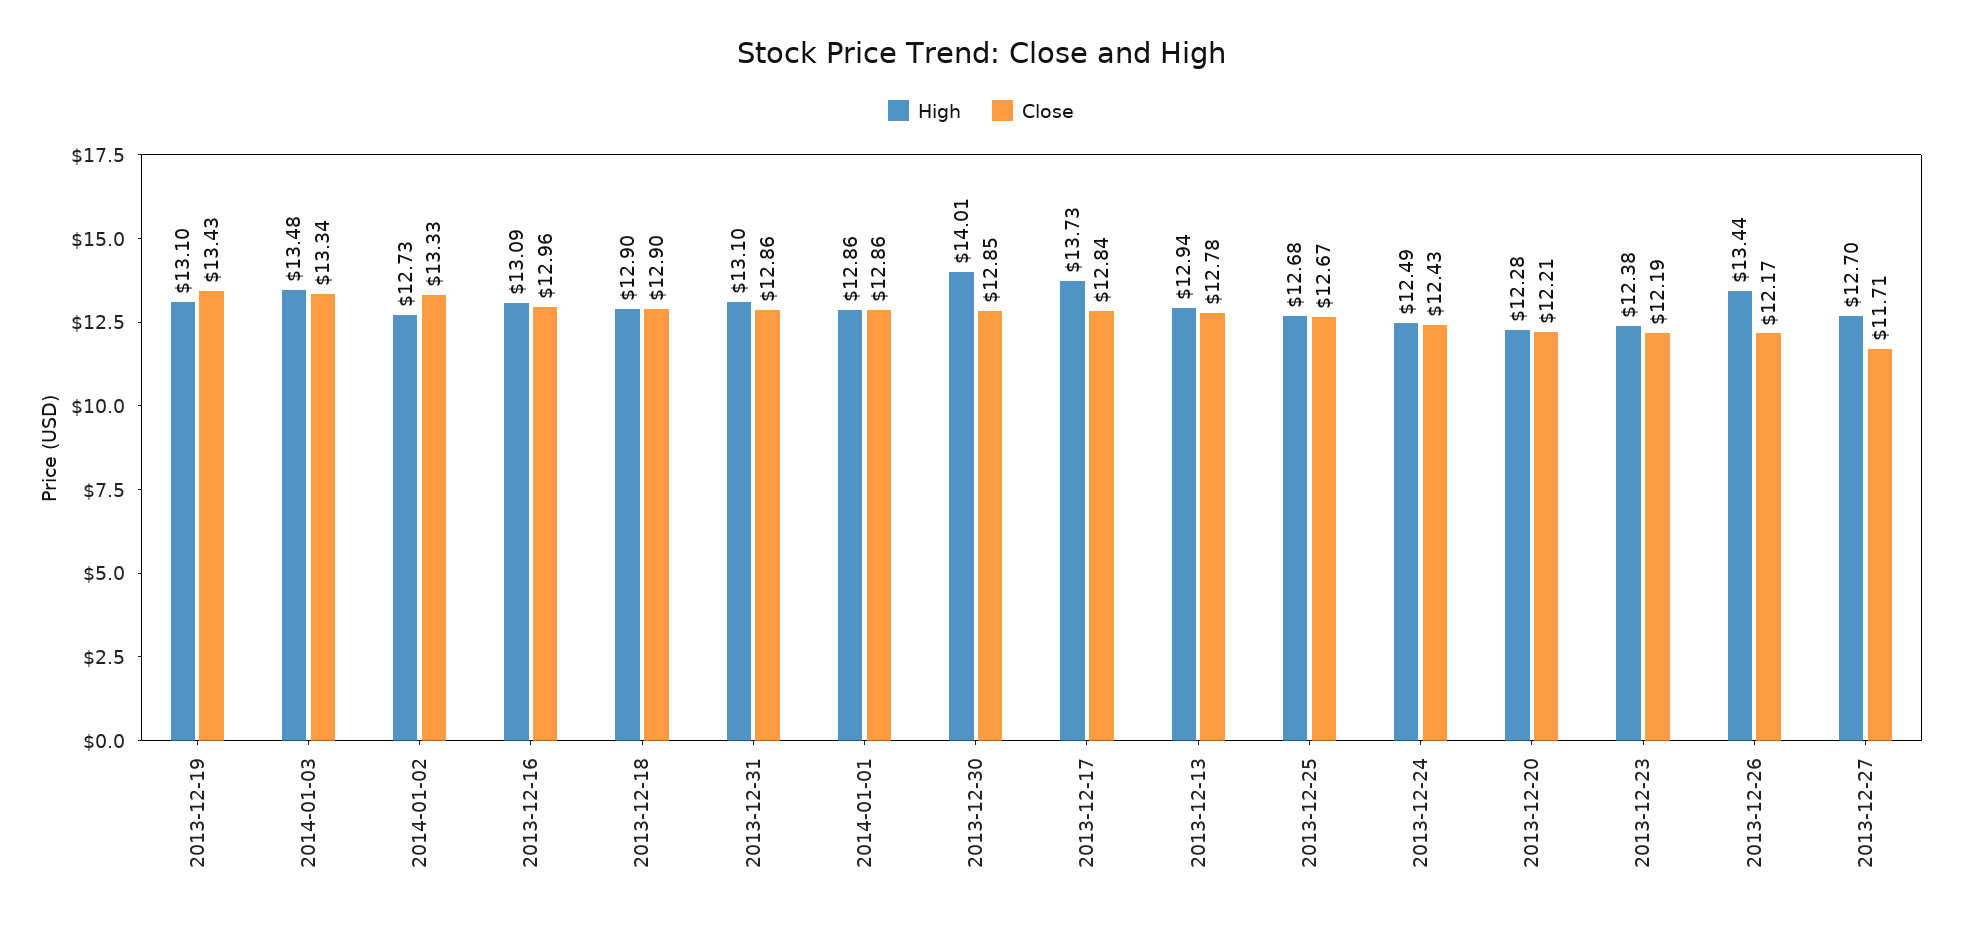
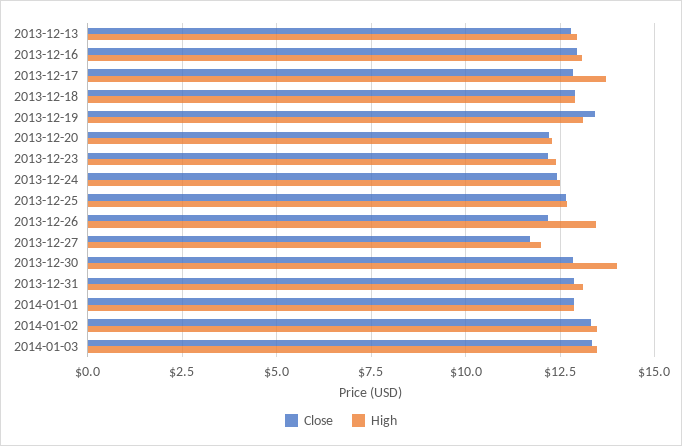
  {
    "High": {
      "2013-12-19": 13.1,
      "2014-01-03": 13.48,
-     "2014-01-02": 12.73,
+     "2014-01-02": 13.5,
      "2013-12-16": 13.09,
      "2013-12-18": 12.9,
      "2013-12-31": 13.1,
      "2014-01-01": 12.86,
      "2013-12-30": 14.01,
      "2013-12-17": 13.73,
      "2013-12-13": 12.94,
      "2013-12-25": 12.68,
      "2013-12-24": 12.49,
      "2013-12-20": 12.28,
      "2013-12-23": 12.38,
      "2013-12-26": 13.44,
-     "2013-12-27": 12.7
+     "2013-12-27": 12
    },
    "Close": {
      "2013-12-19": 13.43,
      "2014-01-03": 13.34,
      "2014-01-02": 13.33,
      "2013-12-16": 12.96,
      "2013-12-18": 12.9,
      "2013-12-31": 12.86,
      "2014-01-01": 12.86,
      "2013-12-30": 12.85,
      "2013-12-17": 12.84,
      "2013-12-13": 12.78,
      "2013-12-25": 12.67,
      "2013-12-24": 12.43,
      "2013-12-20": 12.21,
      "2013-12-23": 12.19,
      "2013-12-26": 12.17,
      "2013-12-27": 11.71
    }
  }

